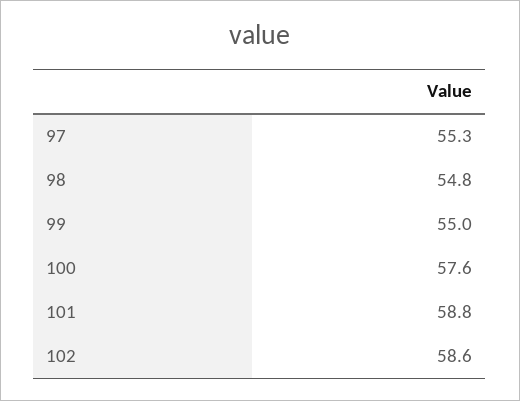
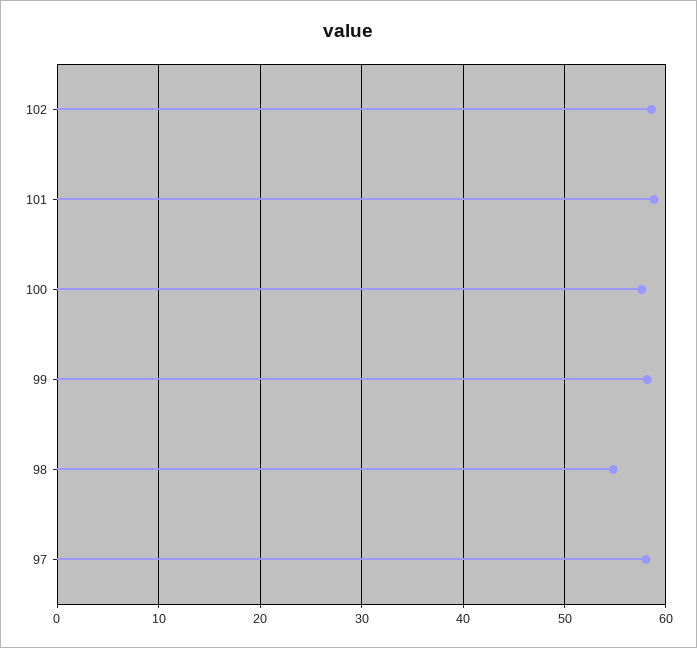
  {
-   "97": 55.3,
+   "97": 58,
    "98": 54.8,
-   "99": 55,
+   "99": 58,
    "100": 57.6,
    "101": 58.8,
    "102": 58.6
  }

